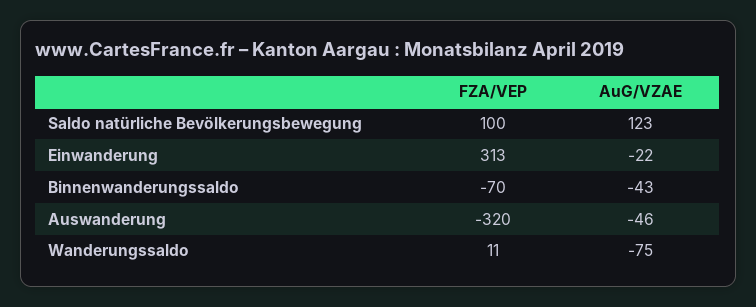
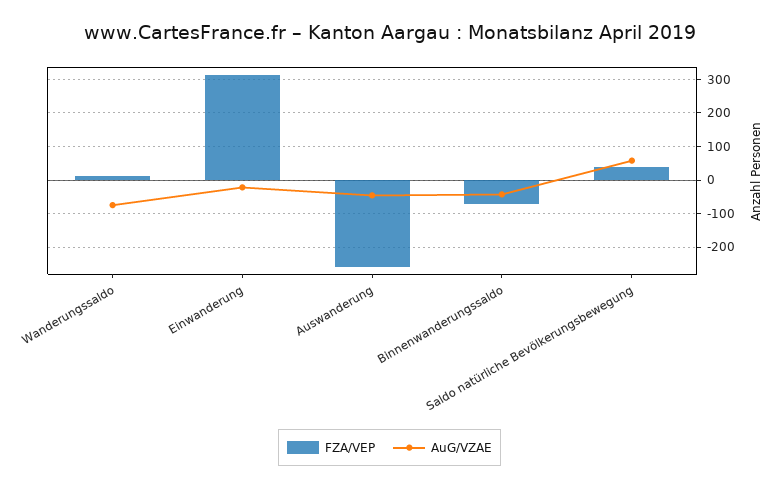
  {
    "FZA/VEP": {
-     "Saldo natürliche Bevölkerungsbewegung": 100,
+     "Saldo natürliche Bevölkerungsbewegung": 40,
      "Einwanderung": 313,
      "Binnenwanderungssaldo": -70,
-     "Auswanderung": -320,
+     "Auswanderung": -260,
      "Wanderungssaldo": 11
    },
    "AuG/VZAE": {
-     "Saldo natürliche Bevölkerungsbewegung": 123,
+     "Saldo natürliche Bevölkerungsbewegung": 60,
      "Einwanderung": -22,
      "Binnenwanderungssaldo": -43,
      "Auswanderung": -46,
      "Wanderungssaldo": -75
    }
  }

